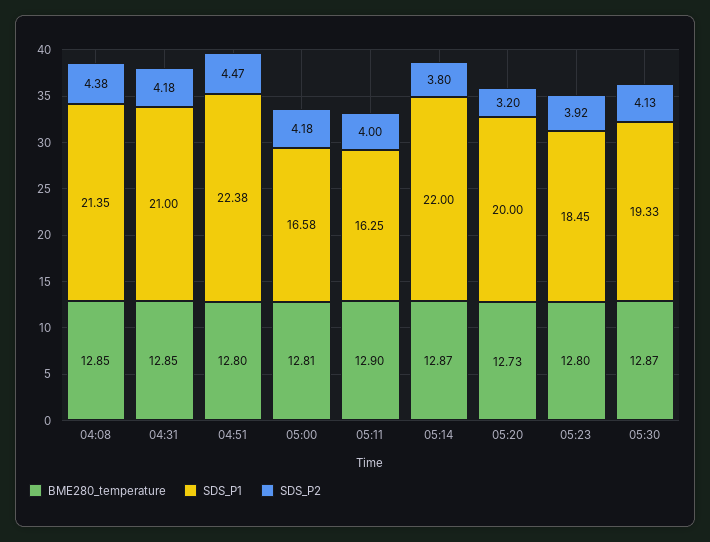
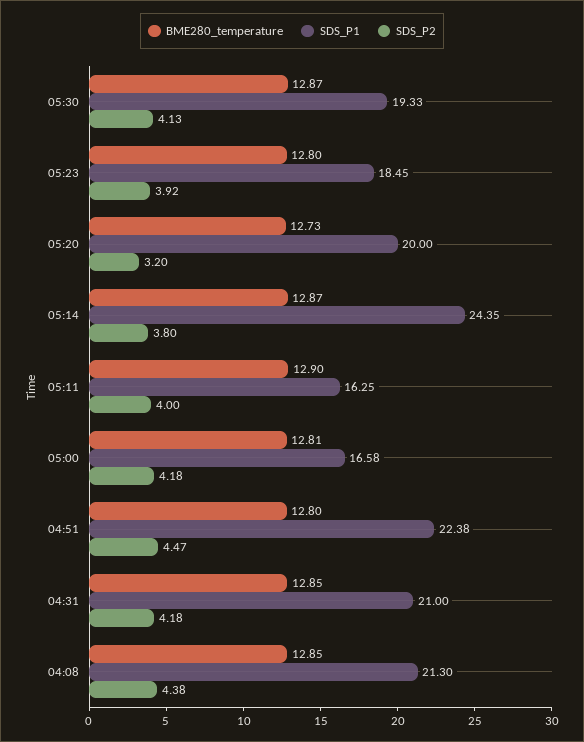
  {
    "BME280_temperature": {
      "04:08": 12.85,
      "04:31": 12.85,
      "04:51": 12.8,
      "05:00": 12.81,
      "05:11": 12.9,
      "05:14": 12.87,
      "05:20": 12.73,
      "05:23": 12.8,
      "05:30": 12.87
    },
    "SDS_P1": {
-     "04:08": 21.35,
+     "04:08": 21.3,
      "04:31": 21,
      "04:51": 22.38,
      "05:00": 16.58,
      "05:11": 16.25,
-     "05:14": 22,
+     "05:14": 24.35,
      "05:20": 20,
      "05:23": 18.45,
      "05:30": 19.33
    },
    "SDS_P2": {
      "04:08": 4.38,
      "04:31": 4.18,
      "04:51": 4.47,
      "05:00": 4.18,
      "05:11": 4,
      "05:14": 3.8,
      "05:20": 3.2,
      "05:23": 3.92,
      "05:30": 4.13
    }
  }

